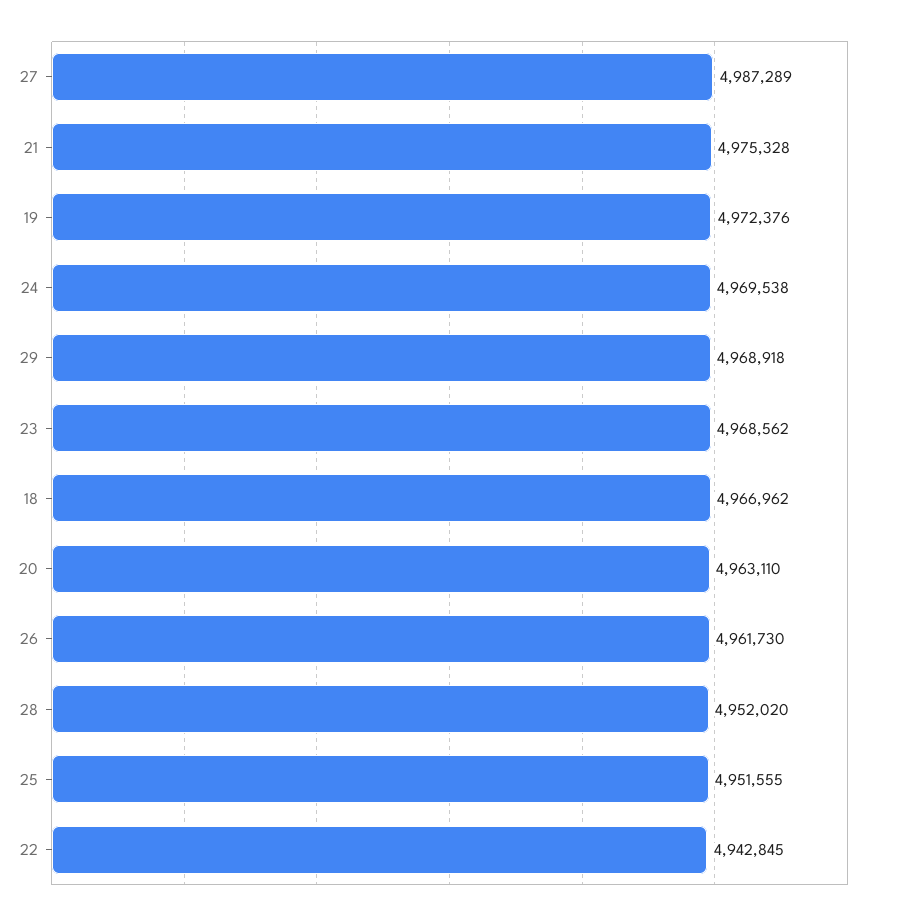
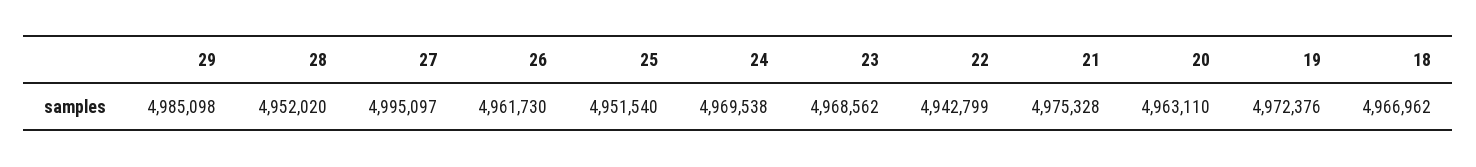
  {
-   "27": 4987289,
+   "27": 4995097,
    "21": 4975328,
    "19": 4972376,
    "24": 4969538,
-   "29": 4968918,
+   "29": 4985098,
    "23": 4968562,
    "18": 4966962,
    "20": 4963110,
    "26": 4961730,
    "28": 4952020,
-   "25": 4951555,
+   "25": 4951540,
-   "22": 4942845
+   "22": 4942799
  }

